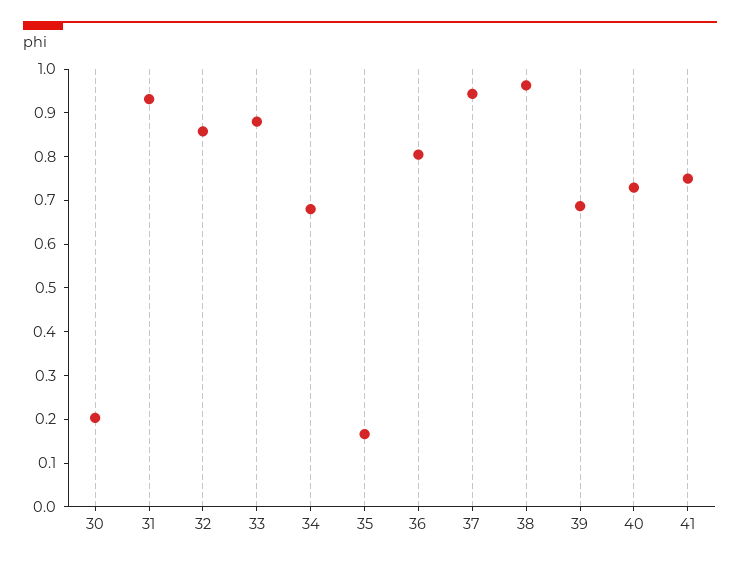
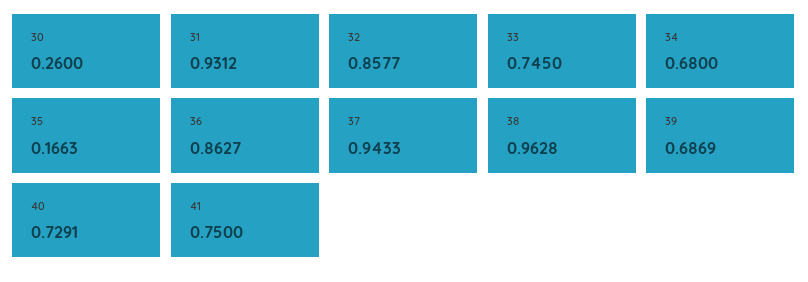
  {
-   "30": 0.2,
+   "30": 0.26,
    "31": 0.9312,
    "32": 0.8577,
-   "33": 0.88,
+   "33": 0.745,
    "34": 0.68,
    "35": 0.1663,
-   "36": 0.8,
+   "36": 0.8627,
    "37": 0.9433,
    "38": 0.9628,
    "39": 0.6869,
    "40": 0.7291,
    "41": 0.75
  }

